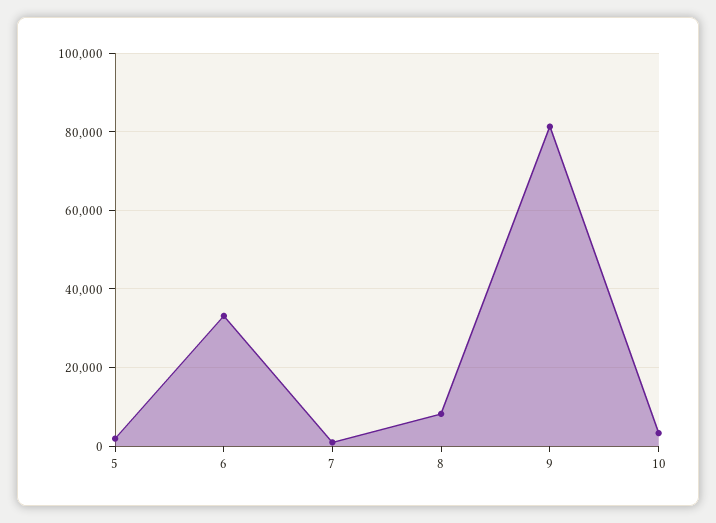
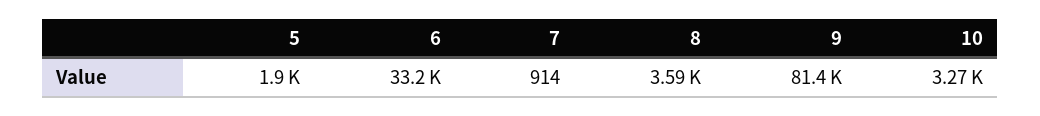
  {
    "5": 1900,
    "6": 33200,
    "7": 914,
-   "8": 8000,
+   "8": 3590,
    "9": 81400,
    "10": 3270
  }

